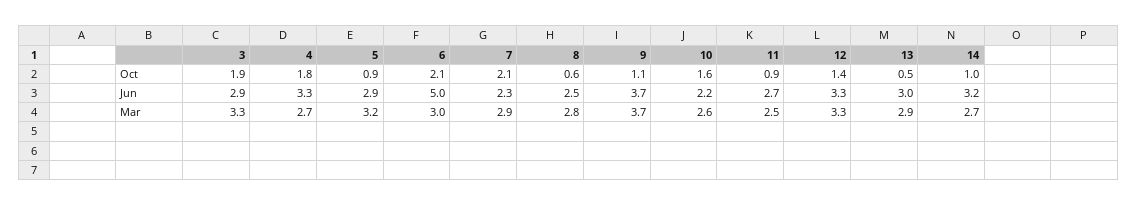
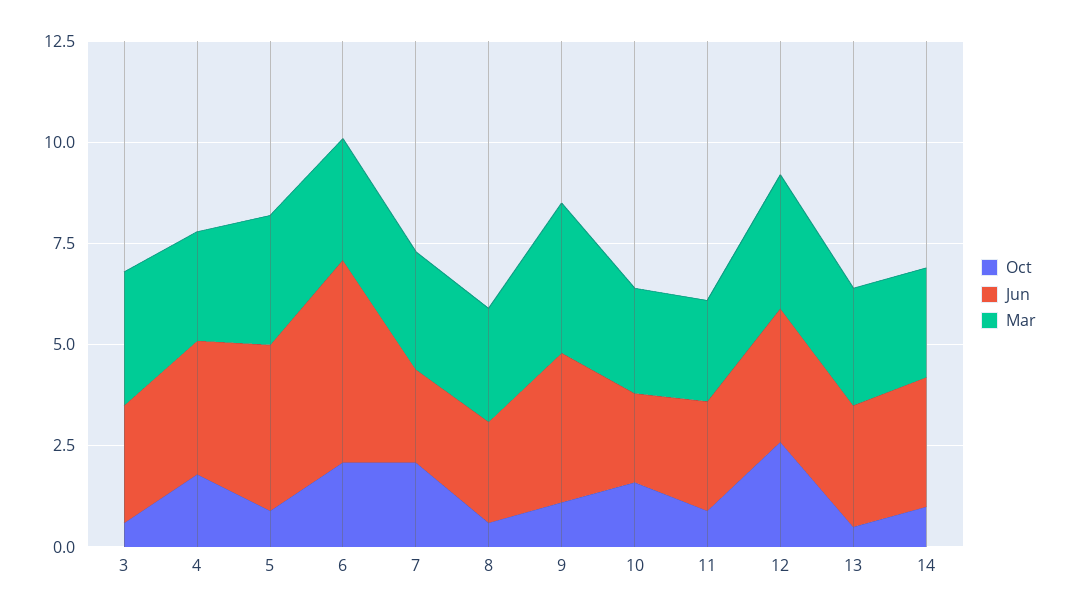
  {
    "Oct": {
-     "3": 1.9,
+     "3": 0.5,
      "4": 1.8,
      "5": 0.9,
      "6": 2.1,
      "7": 2.1,
      "8": 0.6,
      "9": 1.1,
      "10": 1.6,
      "11": 0.9,
-     "12": 1.4,
+     "12": 2.5,
      "13": 0.5,
      "14": 1
    },
    "Jun": {
      "3": 2.9,
      "4": 3.3,
-     "5": 2.9,
+     "5": 4,
      "6": 5,
      "7": 2.3,
      "8": 2.5,
      "9": 3.7,
      "10": 2.2,
      "11": 2.7,
      "12": 3.3,
      "13": 3,
      "14": 3.2
    },
    "Mar": {
      "3": 3.3,
      "4": 2.7,
      "5": 3.2,
      "6": 3,
      "7": 2.9,
      "8": 2.8,
      "9": 3.7,
      "10": 2.6,
      "11": 2.5,
      "12": 3.3,
      "13": 2.9,
      "14": 2.7
    }
  }

